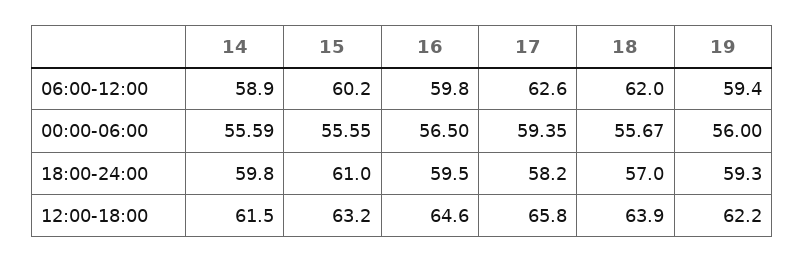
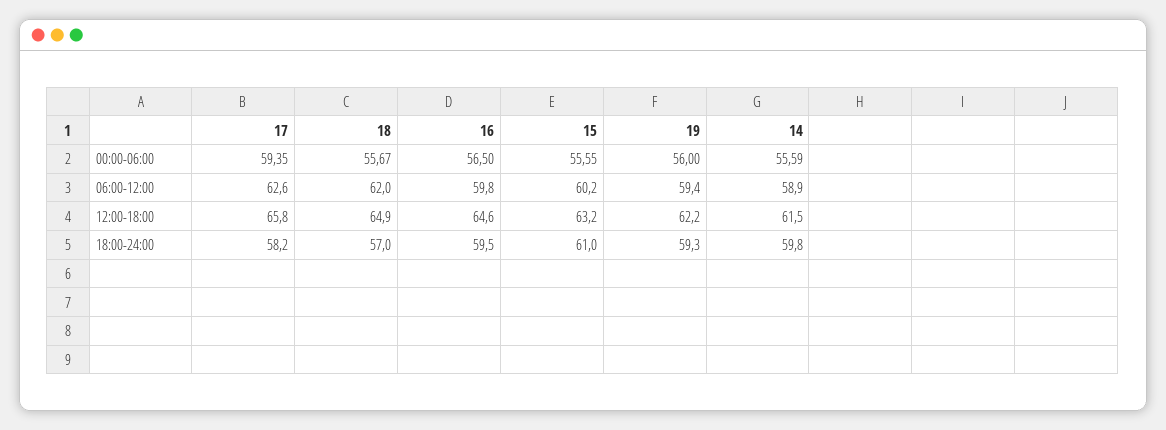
  {
    "14": {
      "06:00-12:00": 58.9,
      "00:00-06:00": 55.59,
      "18:00-24:00": 59.8,
      "12:00-18:00": 61.5
    },
    "15": {
      "06:00-12:00": 60.2,
      "00:00-06:00": 55.55,
      "18:00-24:00": 61,
      "12:00-18:00": 63.2
    },
    "16": {
      "06:00-12:00": 59.8,
      "00:00-06:00": 56.5,
      "18:00-24:00": 59.5,
      "12:00-18:00": 64.6
    },
    "17": {
      "06:00-12:00": 62.6,
      "00:00-06:00": 59.35,
      "18:00-24:00": 58.2,
      "12:00-18:00": 65.8
    },
    "18": {
      "06:00-12:00": 62,
      "00:00-06:00": 55.67,
      "18:00-24:00": 57,
-     "12:00-18:00": 63.9
+     "12:00-18:00": 64.9
    },
    "19": {
      "06:00-12:00": 59.4,
      "00:00-06:00": 56,
      "18:00-24:00": 59.3,
      "12:00-18:00": 62.2
    }
  }

